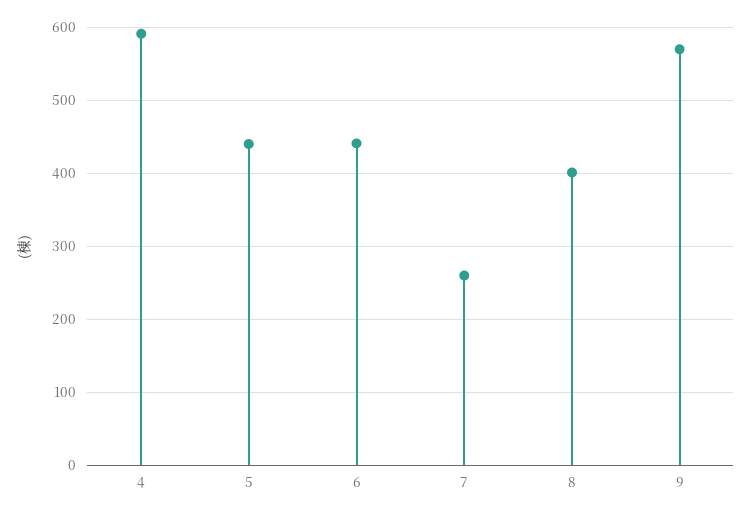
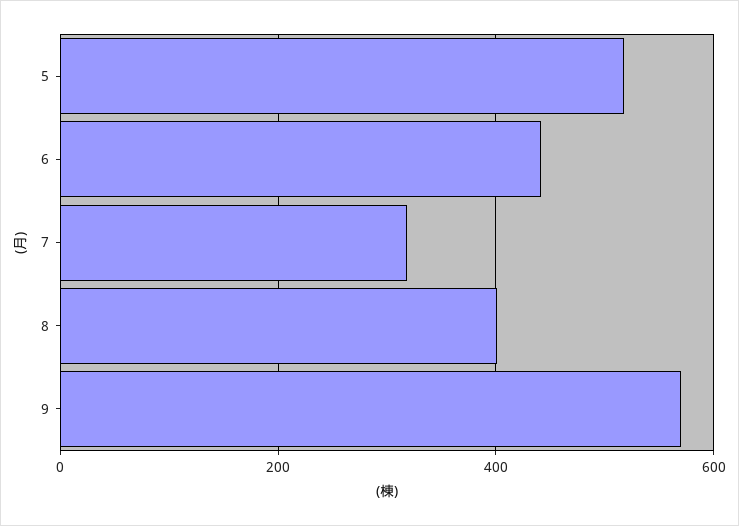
  {
-   "4": 590,
-   "5": 440,
+   "5": 520,
    "6": 440,
-   "7": 260,
+   "7": 320,
    "8": 400,
    "9": 570
  }

